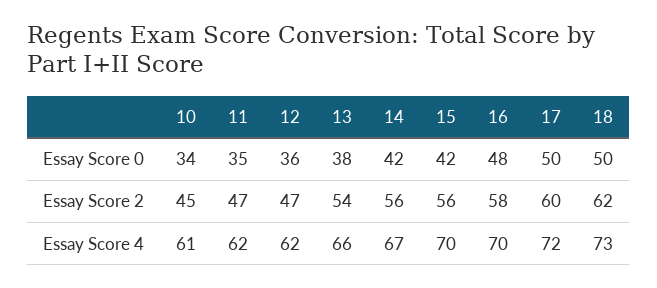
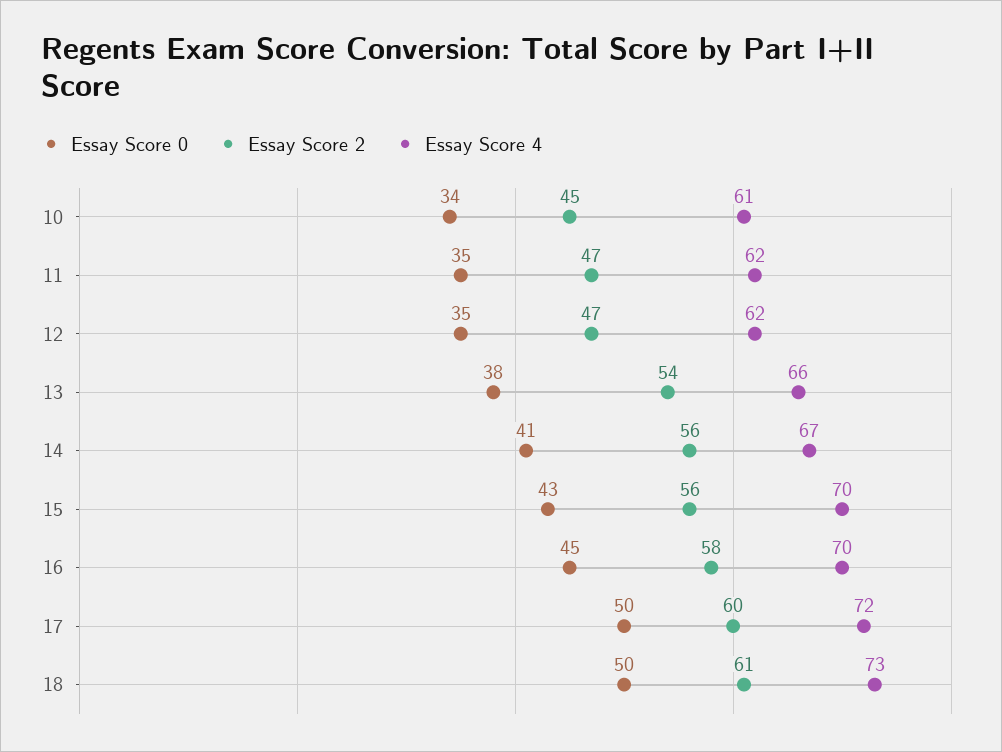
  {
    "Essay Score 0": {
      "10": 34,
      "11": 35,
-     "12": 36,
+     "12": 35,
      "13": 38,
-     "14": 42,
+     "14": 41,
-     "15": 42,
+     "15": 43,
-     "16": 48,
+     "16": 45,
      "17": 50,
      "18": 50
    },
    "Essay Score 2": {
      "10": 45,
      "11": 47,
      "12": 47,
      "13": 54,
      "14": 56,
      "15": 56,
      "16": 58,
      "17": 60,
-     "18": 62
+     "18": 61
    },
    "Essay Score 4": {
      "10": 61,
      "11": 62,
      "12": 62,
      "13": 66,
      "14": 67,
      "15": 70,
      "16": 70,
      "17": 72,
      "18": 73
    }
  }

